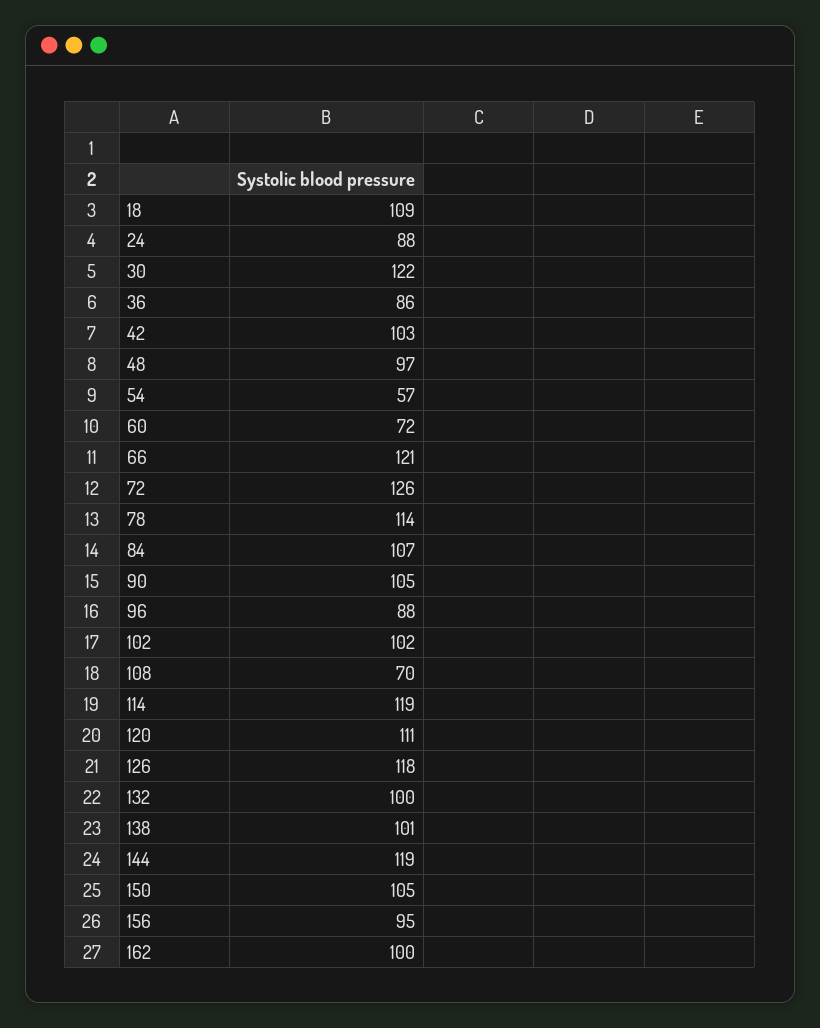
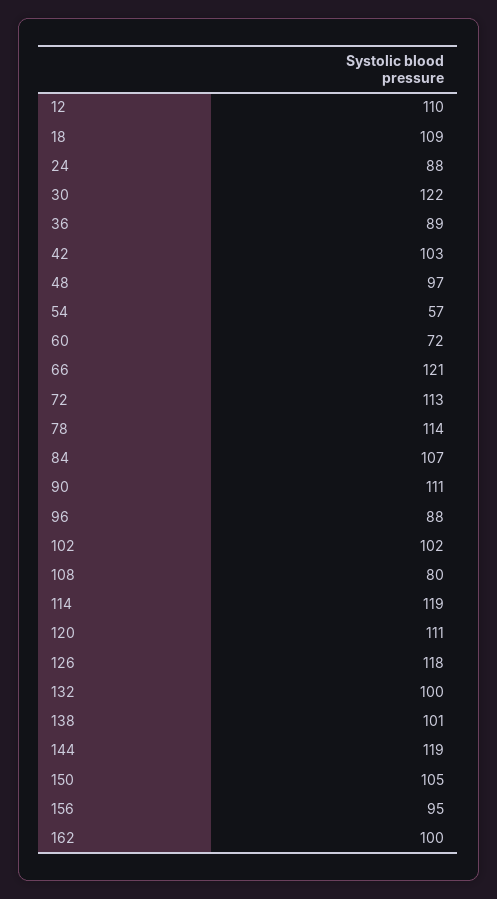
  {
    "18": 109,
    "24": 88,
    "30": 122,
-   "36": 86,
+   "36": 89,
    "42": 103,
    "48": 97,
    "54": 57,
    "60": 72,
    "66": 121,
-   "72": 126,
+   "72": 113,
    "78": 114,
    "84": 107,
-   "90": 105,
+   "90": 111,
    "96": 88,
    "102": 102,
-   "108": 70,
+   "108": 80,
    "114": 119,
    "120": 111,
    "126": 118,
    "132": 100,
    "138": 101,
    "144": 119,
    "150": 105,
    "156": 95,
-   "162": 100
+   "162": 100,
+   "12": 110
  }

